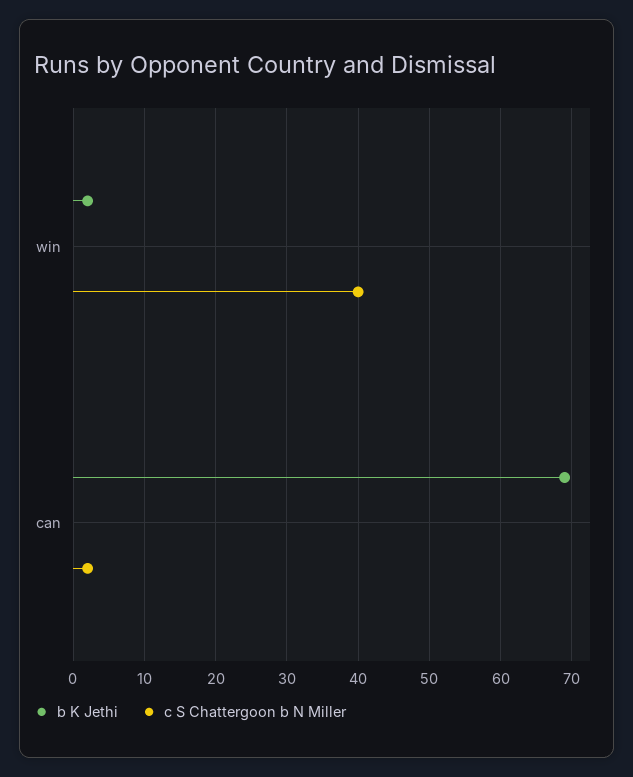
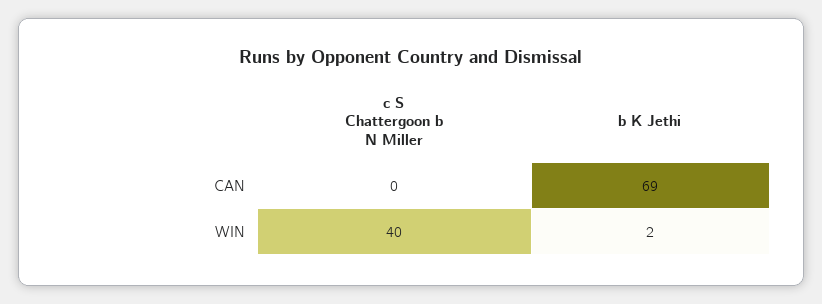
  {
    "b K Jethi": {
      "win": 2,
      "can": 69
    },
    "c S Chattergoon b N Miller": {
      "win": 40,
-     "can": 2
+     "can": 0
    }
  }

